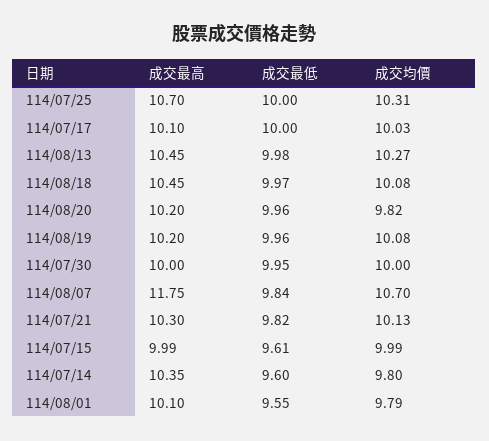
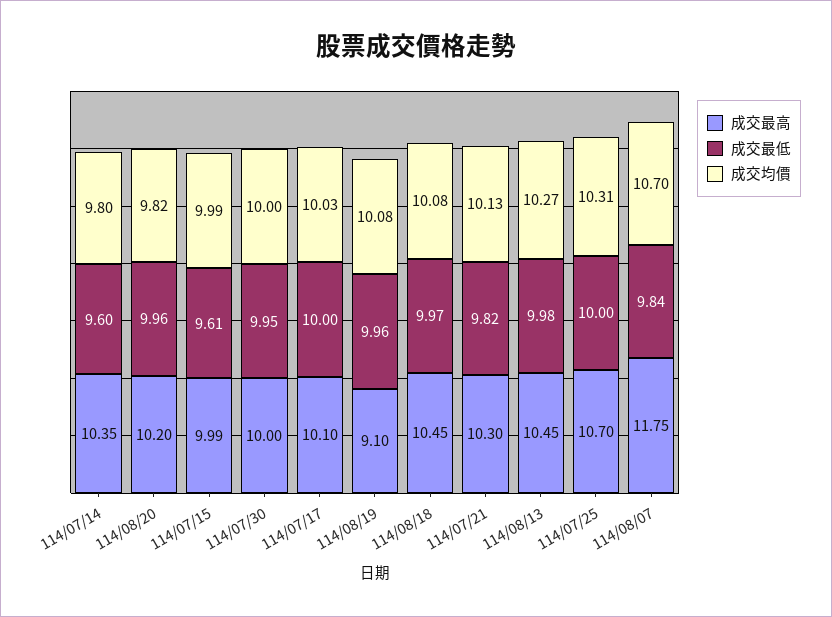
  {
    "成交最高": {
      "114/07/25": 10.7,
      "114/07/17": 10.1,
      "114/08/13": 10.45,
      "114/08/18": 10.45,
      "114/08/20": 10.2,
-     "114/08/19": 10.2,
+     "114/08/19": 9.1,
      "114/07/30": 10,
      "114/08/07": 11.75,
      "114/07/21": 10.3,
      "114/07/15": 9.99,
-     "114/07/14": 10.35,
+     "114/07/14": 10.35
-     "114/08/01": 10.1
    },
    "成交最低": {
      "114/07/25": 10,
      "114/07/17": 10,
      "114/08/13": 9.98,
      "114/08/18": 9.97,
      "114/08/20": 9.96,
      "114/08/19": 9.96,
      "114/07/30": 9.95,
      "114/08/07": 9.84,
      "114/07/21": 9.82,
      "114/07/15": 9.61,
-     "114/07/14": 9.6,
+     "114/07/14": 9.6
-     "114/08/01": 9.55
    },
    "成交均價": {
      "114/07/25": 10.31,
      "114/07/17": 10.03,
      "114/08/13": 10.27,
      "114/08/18": 10.08,
      "114/08/20": 9.82,
      "114/08/19": 10.08,
      "114/07/30": 10,
      "114/08/07": 10.7,
      "114/07/21": 10.13,
      "114/07/15": 9.99,
-     "114/07/14": 9.8,
+     "114/07/14": 9.8
-     "114/08/01": 9.79
    }
  }

